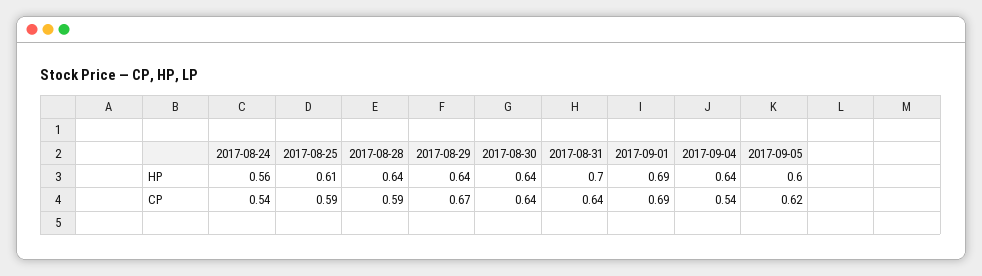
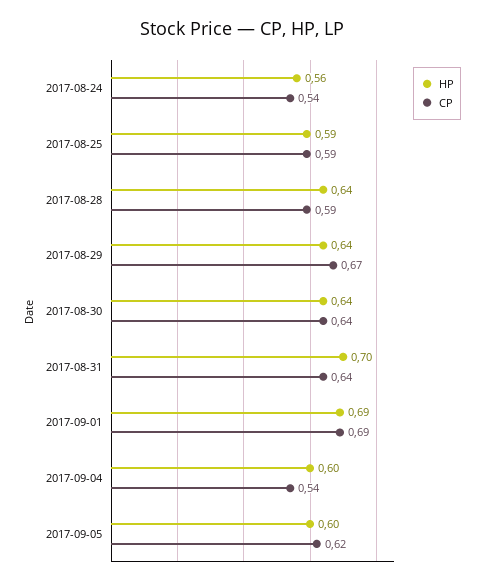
  {
    "HP": {
      "2017-08-24": 0.56,
-     "2017-08-25": 0.61,
+     "2017-08-25": 0.59,
      "2017-08-28": 0.64,
      "2017-08-29": 0.64,
      "2017-08-30": 0.64,
      "2017-08-31": 0.7,
      "2017-09-01": 0.69,
-     "2017-09-04": 0.64,
+     "2017-09-04": 0.6,
      "2017-09-05": 0.6
    },
    "CP": {
      "2017-08-24": 0.54,
      "2017-08-25": 0.59,
      "2017-08-28": 0.59,
      "2017-08-29": 0.67,
      "2017-08-30": 0.64,
      "2017-08-31": 0.64,
      "2017-09-01": 0.69,
      "2017-09-04": 0.54,
      "2017-09-05": 0.62
    }
  }

